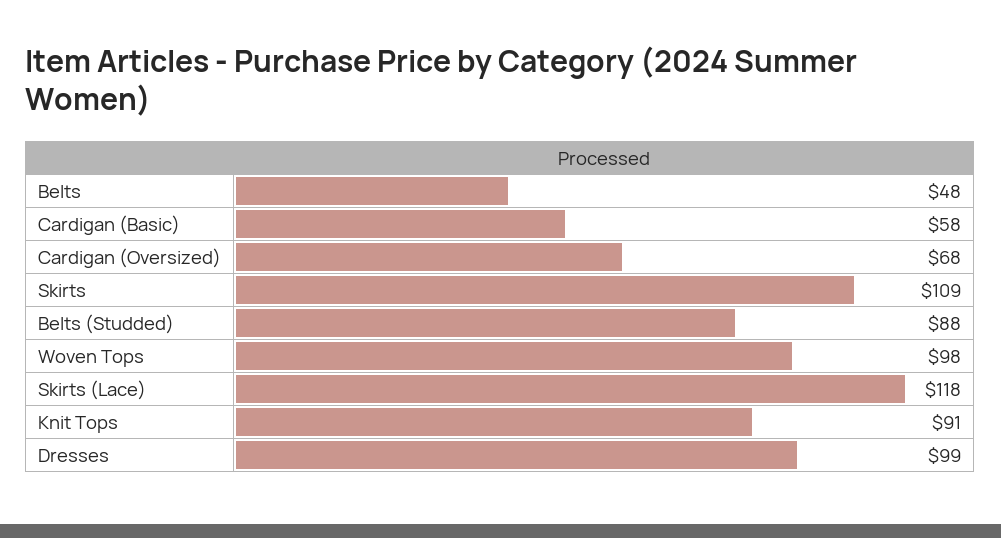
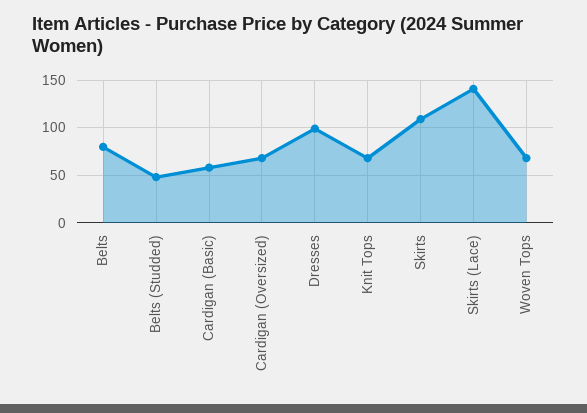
  {
-   "Belts": 48,
+   "Belts": 80,
    "Cardigan (Basic)": 58,
    "Cardigan (Oversized)": 68,
    "Skirts": 109,
-   "Belts (Studded)": 88,
+   "Belts (Studded)": 50,
-   "Woven Tops": 98,
+   "Woven Tops": 70,
-   "Skirts (Lace)": 118,
+   "Skirts (Lace)": 140,
-   "Knit Tops": 91,
+   "Knit Tops": 70,
    "Dresses": 99
  }

